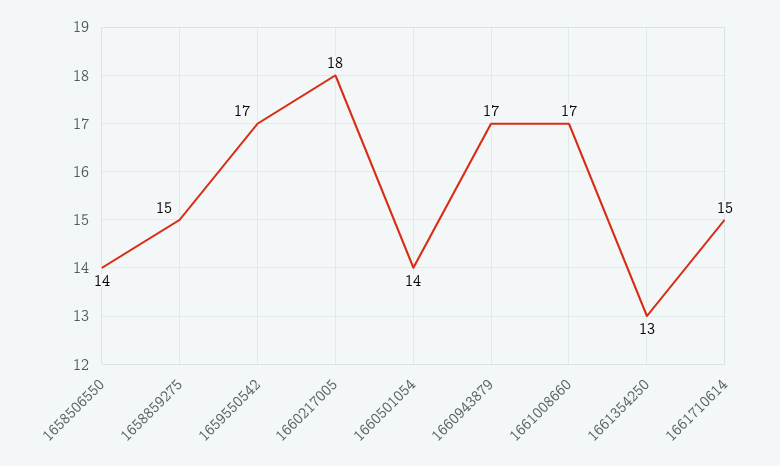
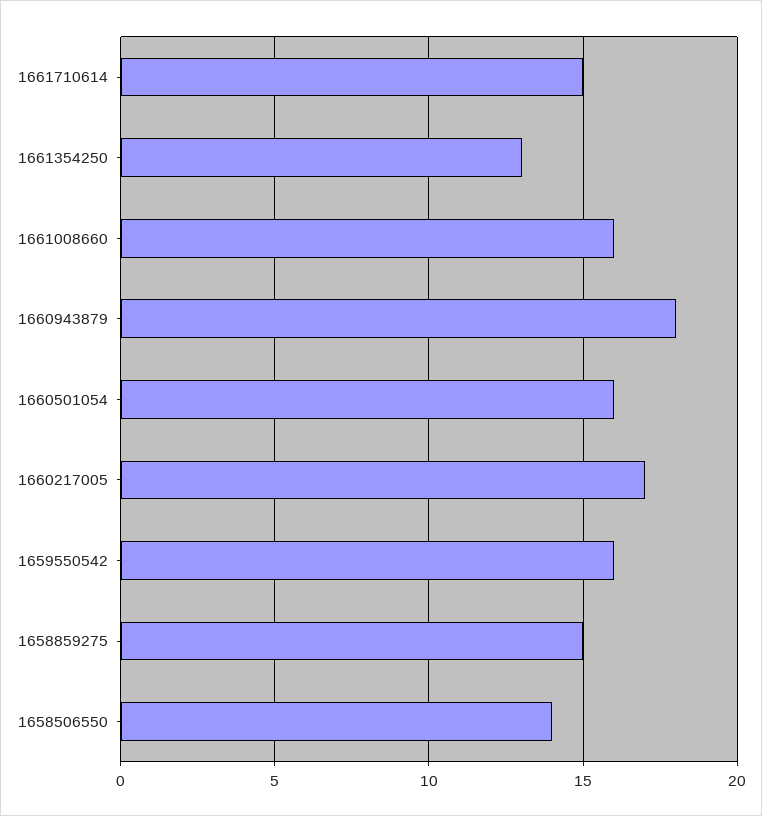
  {
    "1658506550": 14,
    "1658859275": 15,
-   "1659550542": 17,
+   "1659550542": 16,
-   "1660217005": 18,
+   "1660217005": 17,
-   "1660501054": 14,
+   "1660501054": 16,
-   "1660943879": 17,
+   "1660943879": 18,
-   "1661008660": 17,
+   "1661008660": 16,
    "1661354250": 13,
    "1661710614": 15
  }

